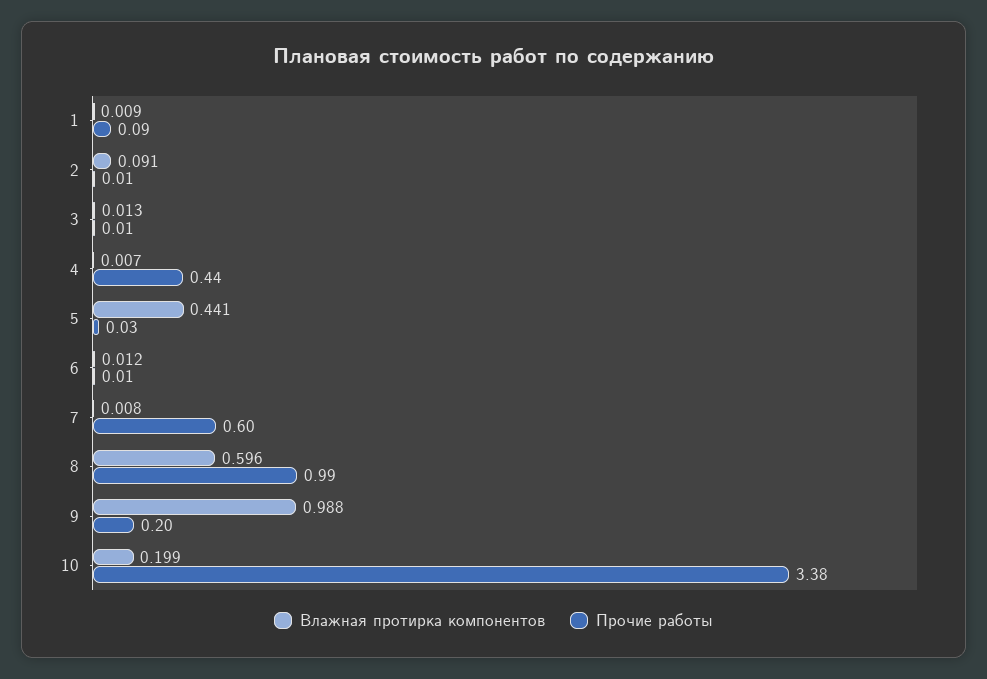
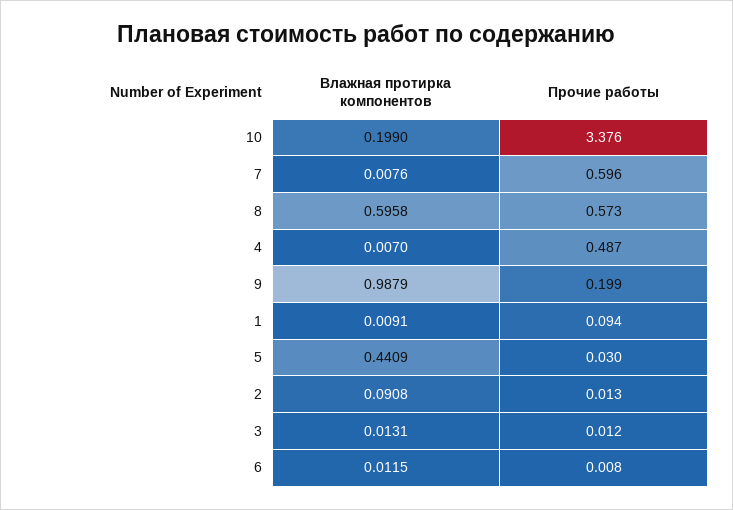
  {
    "Влажная протирка компонентов": {
      "1": 0.0091,
      "2": 0.0908,
      "3": 0.0131,
      "4": 0.007,
      "5": 0.4409,
      "6": 0.0115,
      "7": 0.0076,
      "8": 0.5958,
      "9": 0.9879,
      "10": 0.199
    },
    "Прочие работы": {
      "1": 0.094,
      "2": 0.013,
      "3": 0.012,
-     "4": 0.44,
+     "4": 0.487,
      "5": 0.03,
      "6": 0.008,
      "7": 0.596,
-     "8": 0.99,
+     "8": 0.573,
      "9": 0.199,
      "10": 3.376
    }
  }

